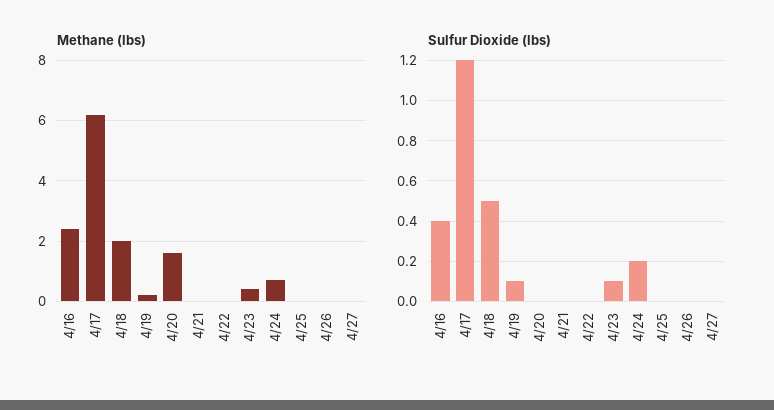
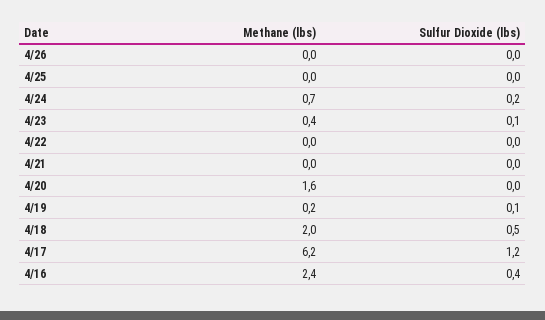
  {
    "Methane (lbs)": {
      "4/16": 2.4,
      "4/17": 6.2,
      "4/18": 2,
      "4/19": 0.2,
      "4/20": 1.6,
      "4/21": 0,
      "4/22": 0,
      "4/23": 0.4,
      "4/24": 0.7,
      "4/25": 0,
-     "4/26": 0,
+     "4/26": 0
-     "4/27": 0
    },
    "Sulfur Dioxide (lbs)": {
      "4/16": 0.4,
      "4/17": 1.2,
      "4/18": 0.5,
      "4/19": 0.1,
      "4/20": 0,
      "4/21": 0,
      "4/22": 0,
      "4/23": 0.1,
      "4/24": 0.2,
      "4/25": 0,
-     "4/26": 0,
+     "4/26": 0
-     "4/27": 0
    }
  }

